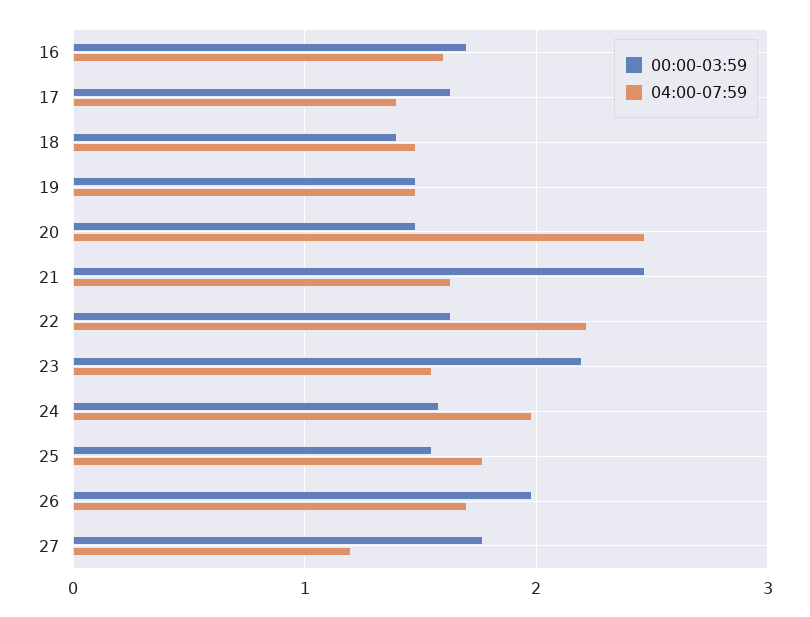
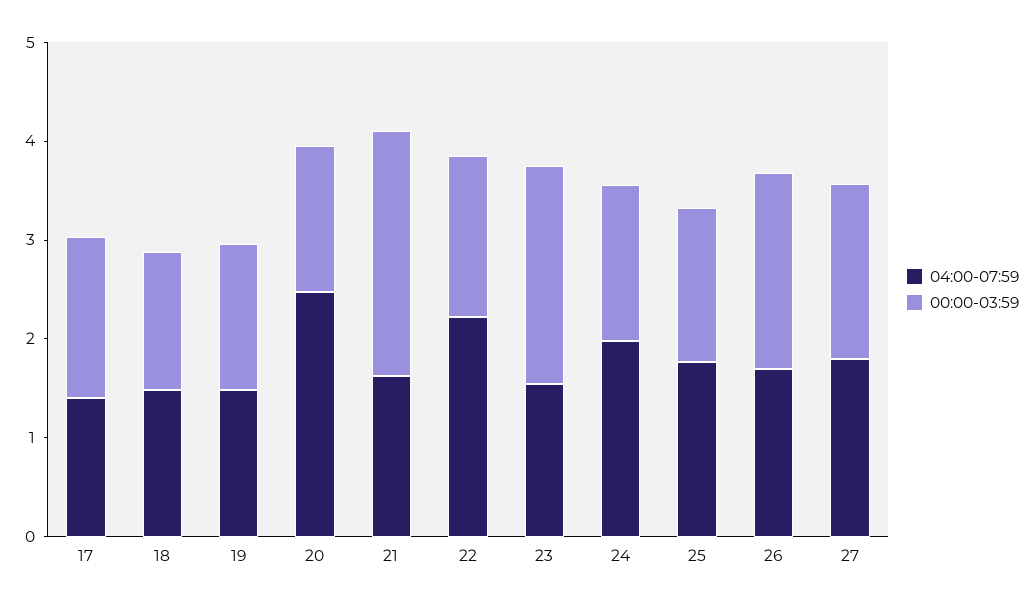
  {
    "00:00-03:59": {
-     "16": 1.7,
      "17": 1.6,
      "18": 1.4,
      "19": 1.5,
      "20": 1.5,
      "21": 2.5,
      "22": 1.6,
      "23": 2.2,
      "24": 1.6,
      "25": 1.6,
      "26": 2,
      "27": 1.8
    },
    "04:00-07:59": {
-     "16": 1.6,
      "17": 1.4,
      "18": 1.5,
      "19": 1.5,
      "20": 2.5,
      "21": 1.6,
      "22": 2.2,
      "23": 1.6,
      "24": 2,
      "25": 1.8,
      "26": 1.7,
-     "27": 1.2
+     "27": 1.8
    }
  }

